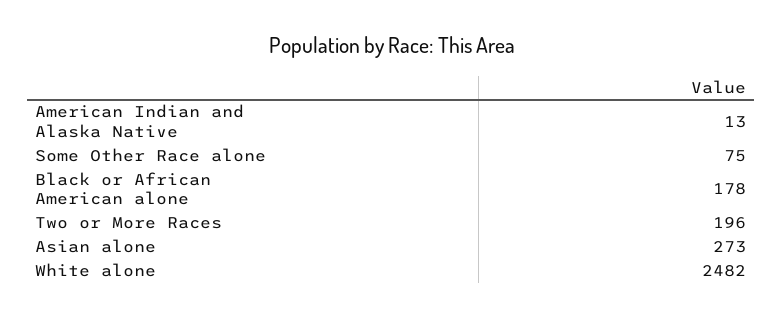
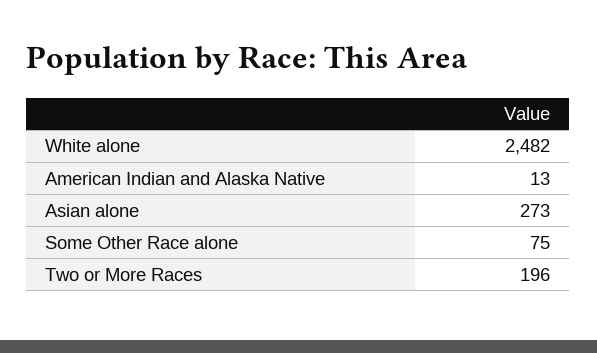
  {
    "American Indian and Alaska Native": 13,
    "Some Other Race alone": 75,
-   "Black or African American alone": 178,
    "Two or More Races": 196,
    "Asian alone": 273,
    "White alone": 2482
  }

